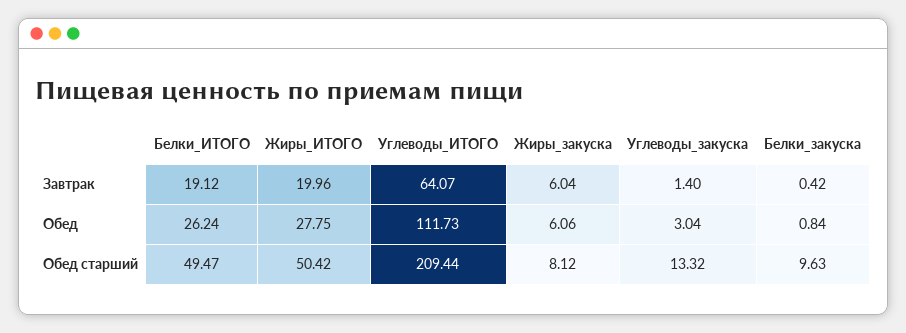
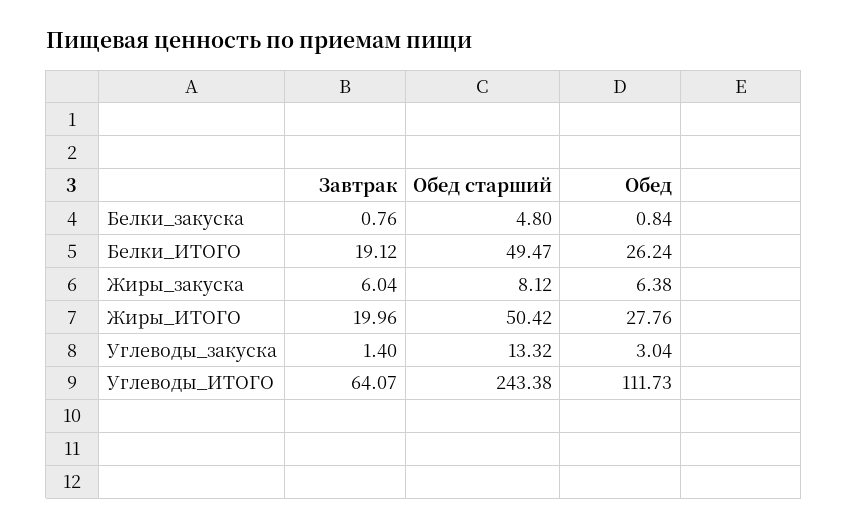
  {
    "Белки_ИТОГО": {
      "Завтрак": 19.12,
      "Обед": 26.24,
      "Обед старший": 49.47
    },
    "Жиры_ИТОГО": {
      "Завтрак": 19.96,
-     "Обед": 27.75,
+     "Обед": 27.76,
      "Обед старший": 50.42
    },
    "Углеводы_ИТОГО": {
      "Завтрак": 64.07,
      "Обед": 111.73,
-     "Обед старший": 209.44
+     "Обед старший": 243.38
    },
    "Жиры_закуска": {
      "Завтрак": 6.04,
-     "Обед": 6.06,
+     "Обед": 6.38,
      "Обед старший": 8.12
    },
    "Углеводы_закуска": {
      "Завтрак": 1.4,
      "Обед": 3.04,
      "Обед старший": 13.32
    },
    "Белки_закуска": {
-     "Завтрак": 0.42,
+     "Завтрак": 0.76,
      "Обед": 0.84,
-     "Обед старший": 9.63
+     "Обед старший": 4.8
    }
  }

